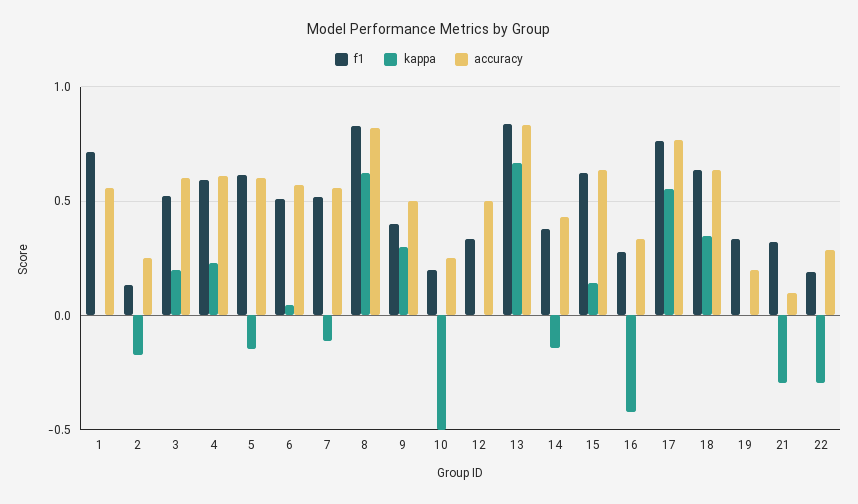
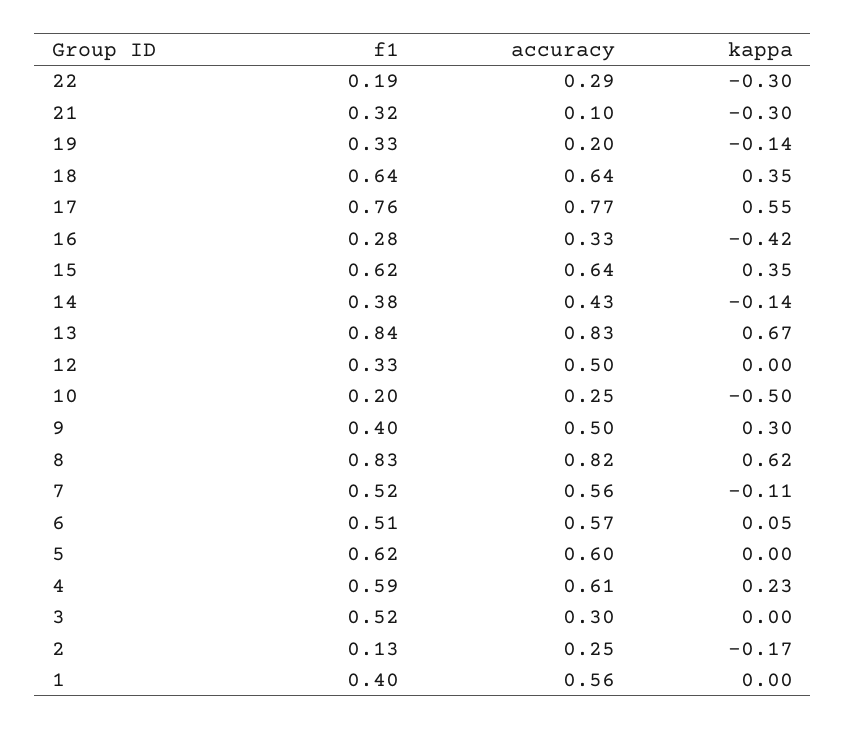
  {
    "f1": {
-     "1": 0.7,
+     "1": 0.4,
      "2": 0.13,
      "3": 0.52,
      "4": 0.59,
      "5": 0.62,
      "6": 0.51,
      "7": 0.52,
      "8": 0.83,
      "9": 0.4,
      "10": 0.2,
      "12": 0.33,
      "13": 0.84,
      "14": 0.38,
      "15": 0.62,
      "16": 0.28,
      "17": 0.76,
      "18": 0.64,
      "19": 0.33,
      "21": 0.32,
      "22": 0.19
    },
    "kappa": {
      "1": 0,
      "2": -0.17,
-     "3": 0.2,
+     "3": 0,
      "4": 0.23,
-     "5": -0.15,
+     "5": 0,
      "6": 0.05,
      "7": -0.11,
      "8": 0.62,
      "9": 0.3,
      "10": -0.5,
      "12": 0,
      "13": 0.67,
      "14": -0.14,
-     "15": 0.15,
+     "15": 0.35,
      "16": -0.42,
      "17": 0.55,
      "18": 0.35,
-     "19": 0,
+     "19": -0.14,
      "21": -0.3,
      "22": -0.3
    },
    "accuracy": {
      "1": 0.56,
      "2": 0.25,
-     "3": 0.6,
+     "3": 0.3,
      "4": 0.61,
      "5": 0.6,
      "6": 0.57,
      "7": 0.56,
      "8": 0.82,
      "9": 0.5,
      "10": 0.25,
      "12": 0.5,
      "13": 0.83,
      "14": 0.43,
      "15": 0.64,
      "16": 0.33,
      "17": 0.77,
      "18": 0.64,
      "19": 0.2,
      "21": 0.1,
      "22": 0.29
    }
  }

